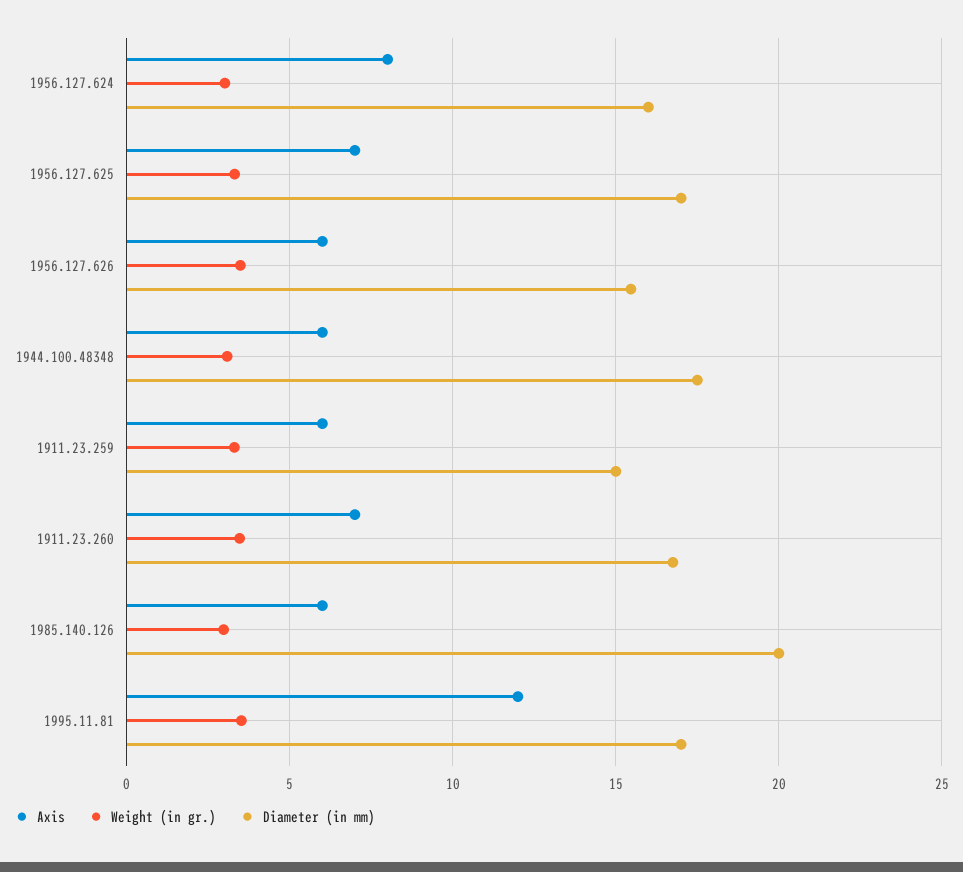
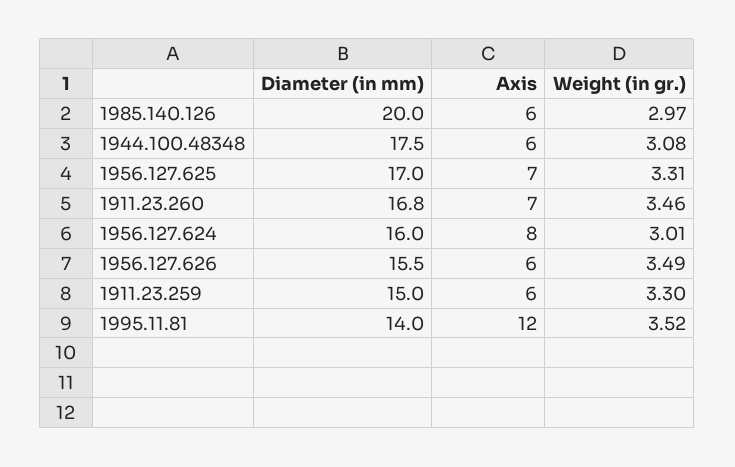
  {
    "Axis": {
      "1956.127.624": 8,
      "1956.127.625": 7,
      "1956.127.626": 6,
      "1944.100.48348": 6,
      "1911.23.259": 6,
      "1911.23.260": 7,
      "1985.140.126": 6,
      "1995.11.81": 12
    },
    "Weight (in gr.)": {
      "1956.127.624": 3.01,
      "1956.127.625": 3.31,
      "1956.127.626": 3.49,
      "1944.100.48348": 3.08,
      "1911.23.259": 3.3,
      "1911.23.260": 3.46,
      "1985.140.126": 2.97,
      "1995.11.81": 3.52
    },
    "Diameter (in mm)": {
      "1956.127.624": 16,
      "1956.127.625": 17,
      "1956.127.626": 15.5,
      "1944.100.48348": 17.5,
      "1911.23.259": 15,
      "1911.23.260": 16.8,
      "1985.140.126": 20,
-     "1995.11.81": 17
+     "1995.11.81": 14
    }
  }

